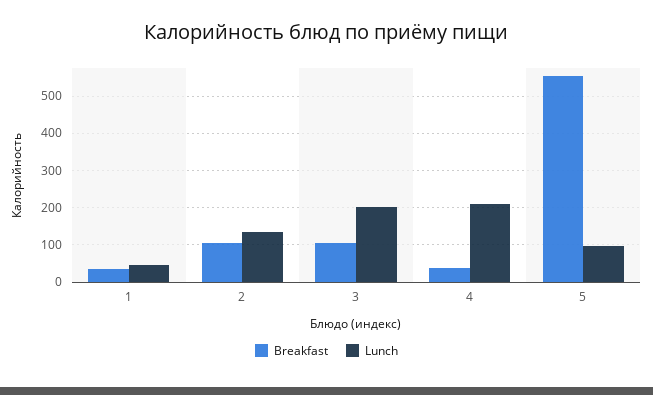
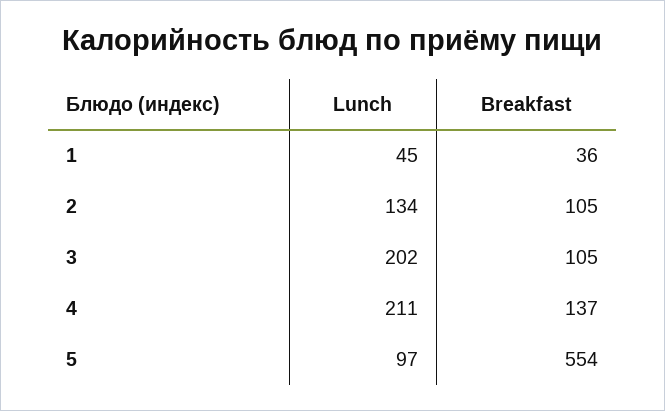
  {
    "Breakfast": {
      "1": 36,
      "2": 105,
      "3": 105,
-     "4": 40,
+     "4": 137,
      "5": 554
    },
    "Lunch": {
      "1": 45,
      "2": 134,
      "3": 202,
      "4": 211,
      "5": 97
    }
  }

